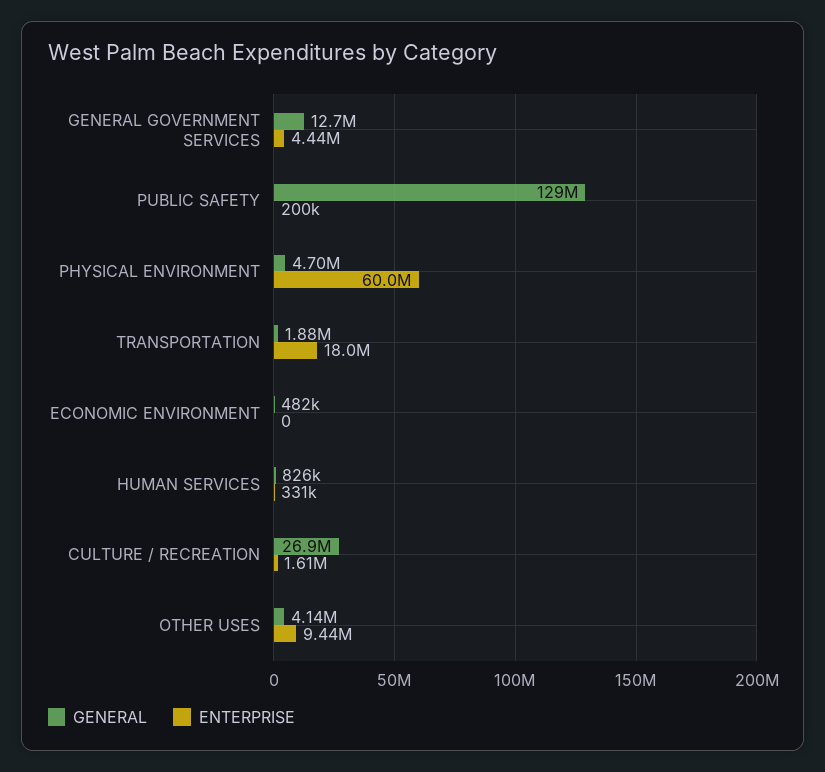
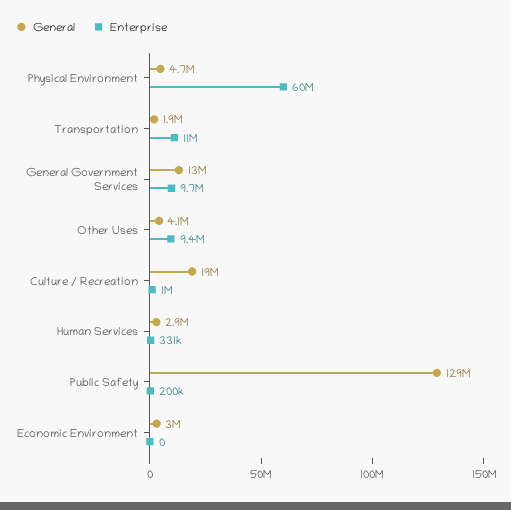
  {
    "GENERAL": {
      "GENERAL GOVERNMENT SERVICES": 12700000,
      "PUBLIC SAFETY": 129000000,
      "PHYSICAL ENVIRONMENT": 4700000,
      "TRANSPORTATION": 1880000,
-     "ECONOMIC ENVIRONMENT": 482000,
+     "ECONOMIC ENVIRONMENT": 3000000,
-     "HUMAN SERVICES": 826000,
+     "HUMAN SERVICES": 2900000,
-     "CULTURE / RECREATION": 26900000,
+     "CULTURE / RECREATION": 19000000,
      "OTHER USES": 4140000
    },
    "ENTERPRISE": {
-     "GENERAL GOVERNMENT SERVICES": 4440000,
+     "GENERAL GOVERNMENT SERVICES": 9700000,
      "PUBLIC SAFETY": 200000,
      "PHYSICAL ENVIRONMENT": 60000000,
-     "TRANSPORTATION": 18000000,
+     "TRANSPORTATION": 11000000,
      "ECONOMIC ENVIRONMENT": 0,
      "HUMAN SERVICES": 331000,
-     "CULTURE / RECREATION": 1610000,
+     "CULTURE / RECREATION": 1000000,
      "OTHER USES": 9440000
    }
  }

